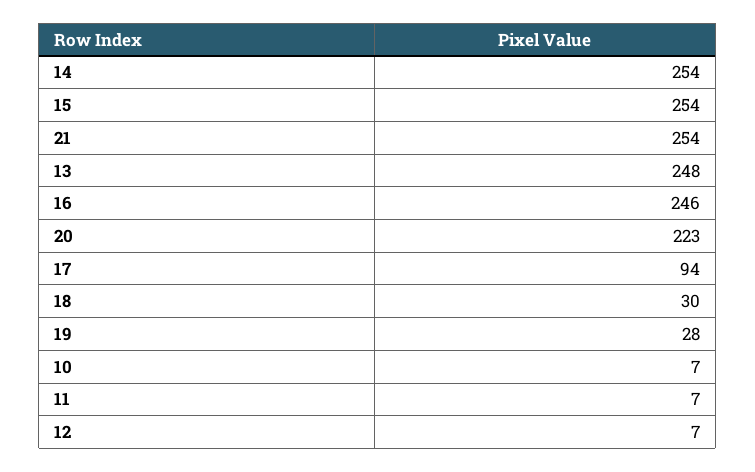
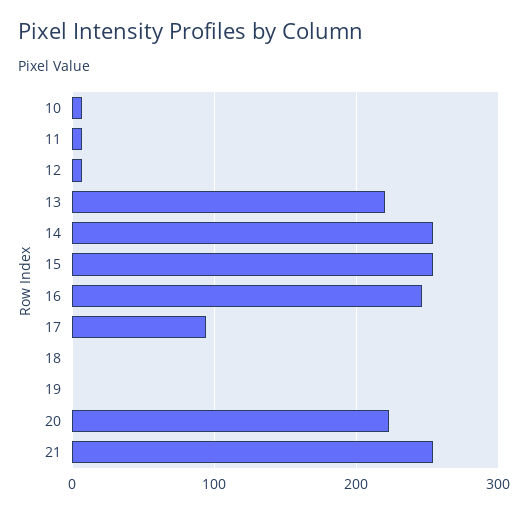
  {
    "14": 254,
    "15": 254,
    "21": 254,
-   "13": 248,
+   "13": 220,
    "16": 246,
    "20": 223,
    "17": 94,
-   "18": 30,
+   "18": 0,
-   "19": 28,
+   "19": 0,
    "10": 7,
    "11": 7,
    "12": 7
  }

